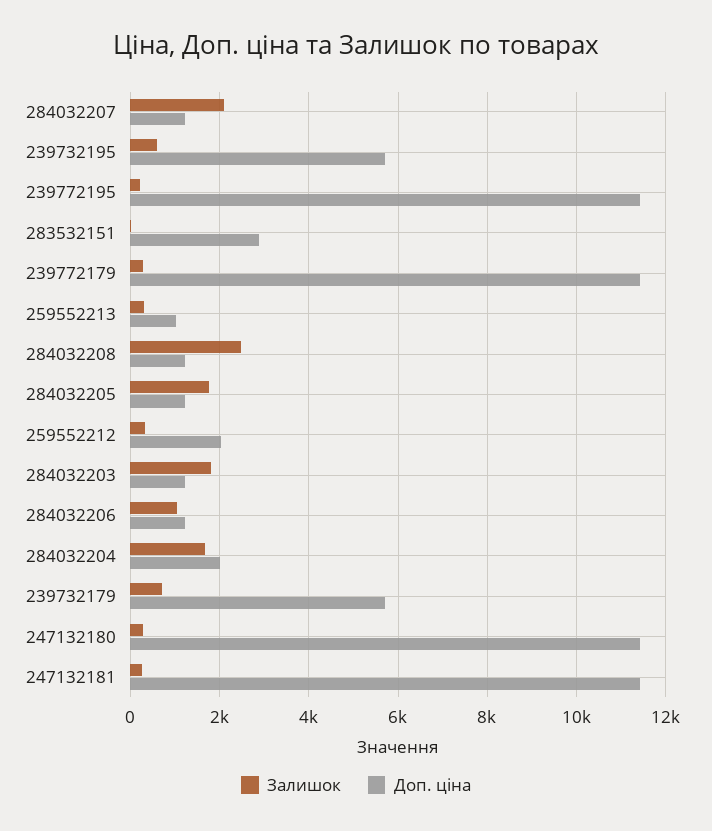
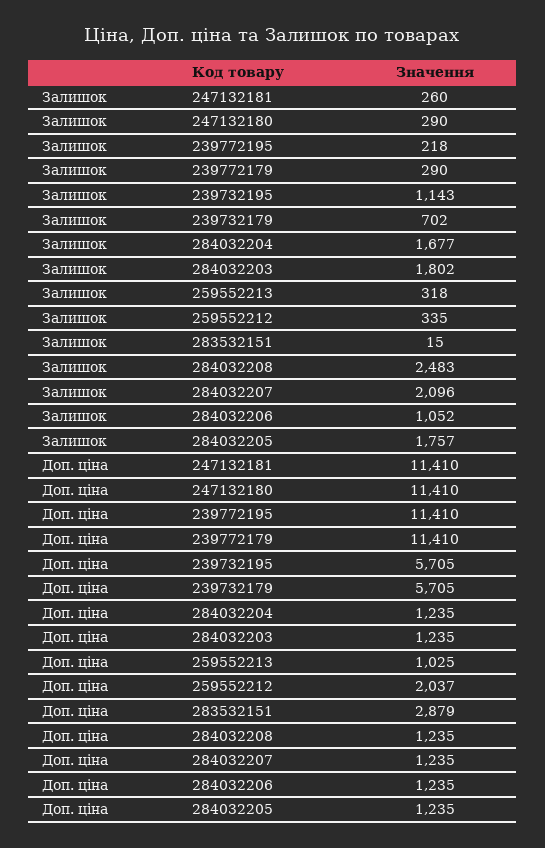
  {
    "Залишок": {
      "284032207": 2096,
-     "239732195": 600,
+     "239732195": 1143,
      "239772195": 218,
      "283532151": 15,
      "239772179": 290,
      "259552213": 318,
      "284032208": 2483,
      "284032205": 1757,
      "259552212": 335,
      "284032203": 1802,
      "284032206": 1052,
      "284032204": 1677,
      "239732179": 702,
      "247132180": 290,
      "247132181": 260
    },
    "Доп. ціна": {
      "284032207": 1235,
      "239732195": 5705,
      "239772195": 11410,
      "283532151": 2879,
      "239772179": 11410,
      "259552213": 1025,
      "284032208": 1235,
      "284032205": 1235,
      "259552212": 2037,
      "284032203": 1235,
      "284032206": 1235,
-     "284032204": 2000,
+     "284032204": 1235,
      "239732179": 5705,
      "247132180": 11410,
      "247132181": 11410
    }
  }

